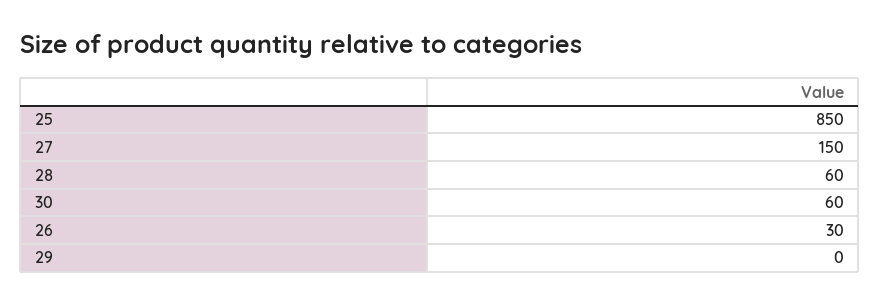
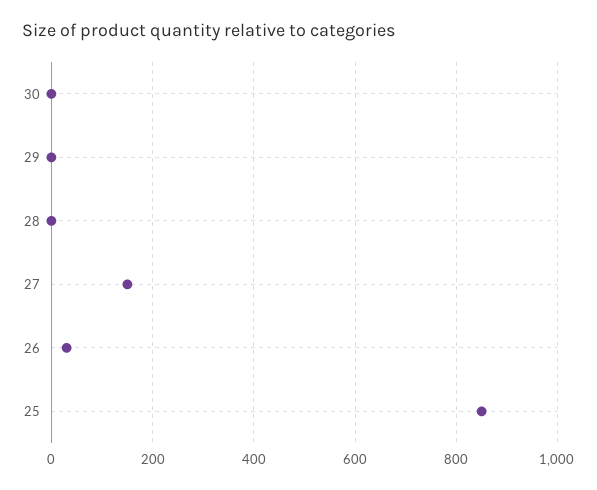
  {
    "25": 850,
    "27": 150,
-   "28": 60,
+   "28": 0,
-   "30": 60,
+   "30": 0,
    "26": 30,
    "29": 0
  }

